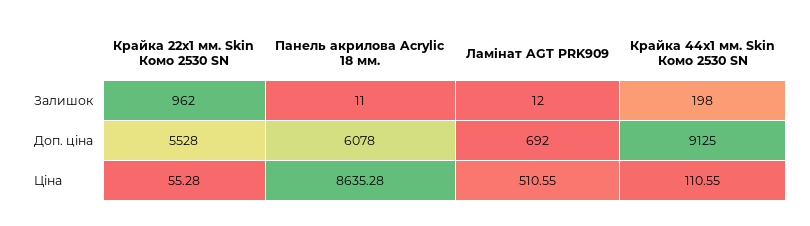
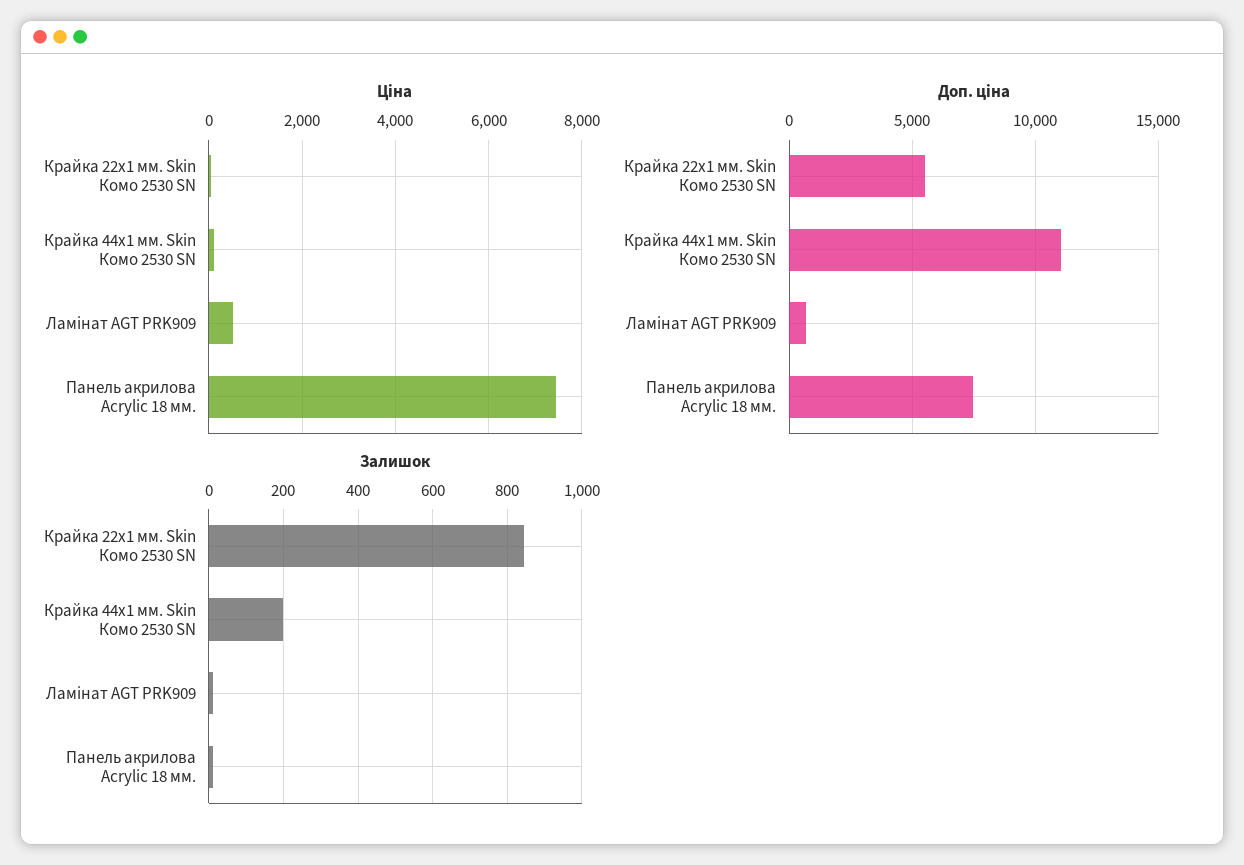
  {
    "Залишок": {
-     "Крайка 22x1 мм. Skin Комо 2530 SN": 962,
+     "Крайка 22x1 мм. Skin Комо 2530 SN": 840,
      "Панель акрилова Acrylic 18 мм.": 11,
      "Ламінат AGT PRK909": 12,
      "Крайка 44x1 мм. Skin Комо 2530 SN": 198
    },
    "Доп. ціна": {
      "Крайка 22x1 мм. Skin Комо 2530 SN": 5528,
-     "Панель акрилова Acrylic 18 мм.": 6078,
+     "Панель акрилова Acrylic 18 мм.": 7500,
      "Ламінат AGT PRK909": 692,
-     "Крайка 44x1 мм. Skin Комо 2530 SN": 9125
+     "Крайка 44x1 мм. Skin Комо 2530 SN": 11000
    },
    "Ціна": {
      "Крайка 22x1 мм. Skin Комо 2530 SN": 55.28,
-     "Панель акрилова Acrylic 18 мм.": 8635.28,
+     "Панель акрилова Acrylic 18 мм.": 7400,
      "Ламінат AGT PRK909": 510.55,
      "Крайка 44x1 мм. Skin Комо 2530 SN": 110.55
    }
  }

